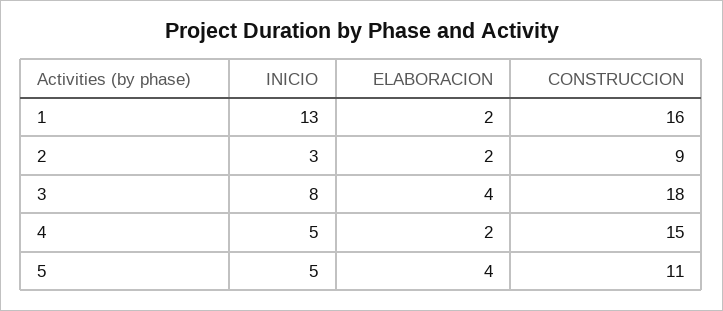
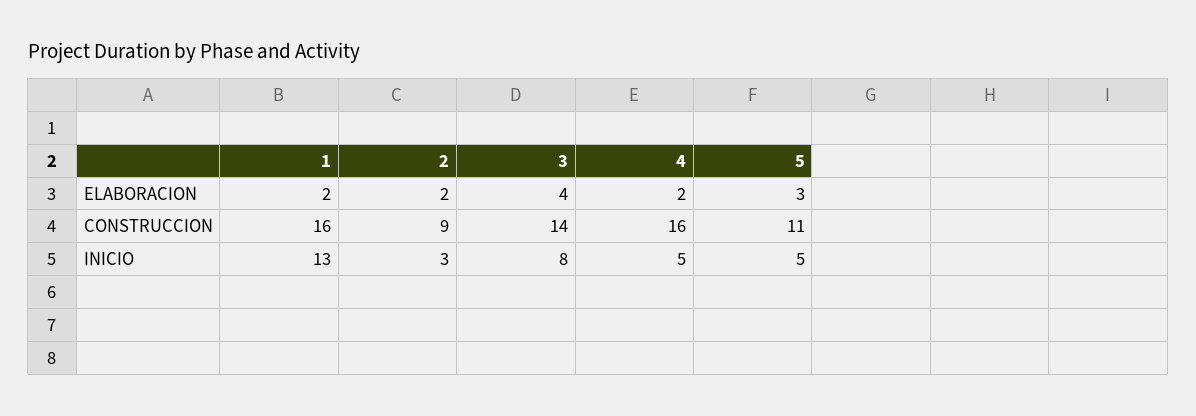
  {
    "INICIO": {
      "1": 13,
      "2": 3,
      "3": 8,
      "4": 5,
      "5": 5
    },
    "ELABORACION": {
      "1": 2,
      "2": 2,
      "3": 4,
      "4": 2,
-     "5": 4
+     "5": 3
    },
    "CONSTRUCCION": {
      "1": 16,
      "2": 9,
-     "3": 18,
+     "3": 14,
-     "4": 15,
+     "4": 16,
      "5": 11
    }
  }

